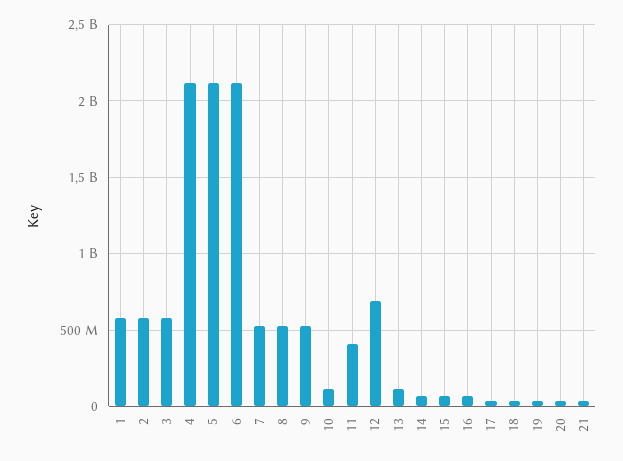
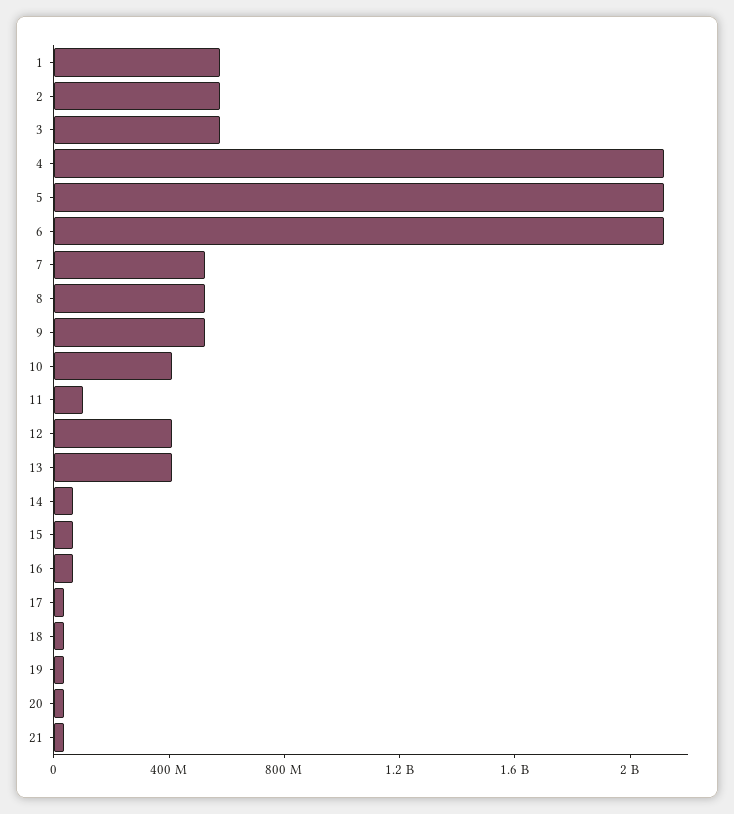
  {
    "1": 600000000,
    "2": 600000000,
    "3": 600000000,
    "4": 2100000000,
    "5": 2100000000,
    "6": 2100000000,
    "7": 550000000,
    "8": 550000000,
    "9": 550000000,
-   "10": 100000000,
+   "10": 400000000,
-   "11": 400000000,
+   "11": 100000000,
-   "12": 700000000,
+   "12": 400000000,
-   "13": 100000000,
+   "13": 400000000,
    "14": 50000000,
    "15": 50000000,
    "16": 50000000,
    "17": 50000000,
    "18": 50000000,
    "19": 50000000,
    "20": 50000000,
    "21": 50000000
  }

